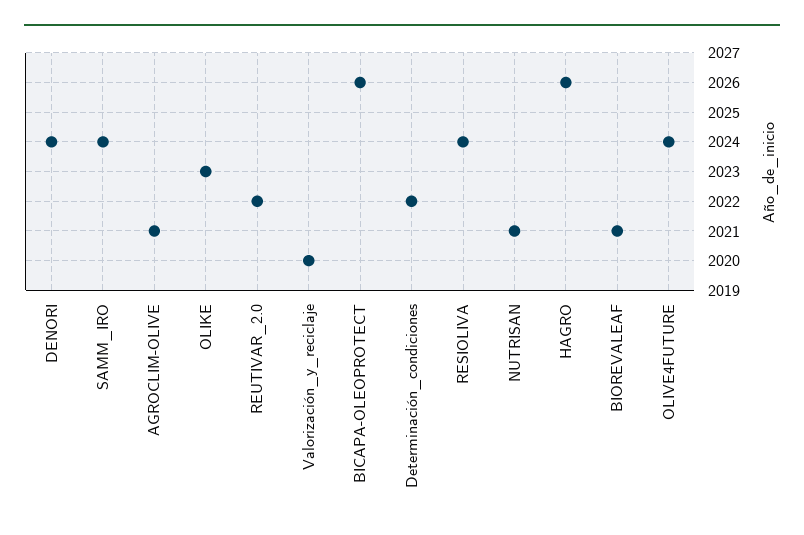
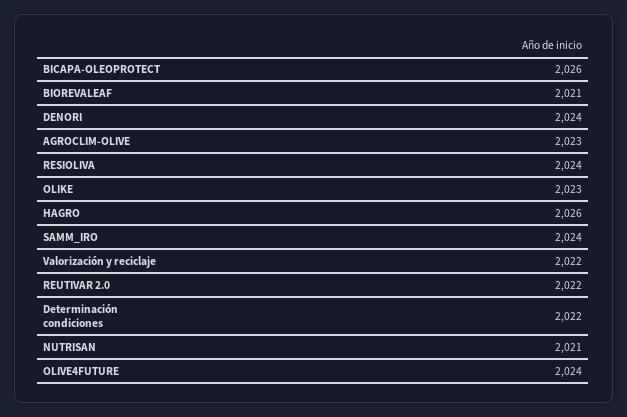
  {
    "DENORI": 2024,
    "SAMM_IRO": 2024,
-   "AGROCLIM-OLIVE": 2021,
+   "AGROCLIM-OLIVE": 2023,
    "OLIKE": 2023,
    "REUTIVAR_2.0": 2022,
-   "Valorización_y_reciclaje": 2020,
+   "Valorización_y_reciclaje": 2022,
    "BICAPA-OLEOPROTECT": 2026,
    "Determinación_condiciones": 2022,
    "RESIOLIVA": 2024,
    "NUTRISAN": 2021,
    "HAGRO": 2026,
    "BIOREVALEAF": 2021,
    "OLIVE4FUTURE": 2024
  }

